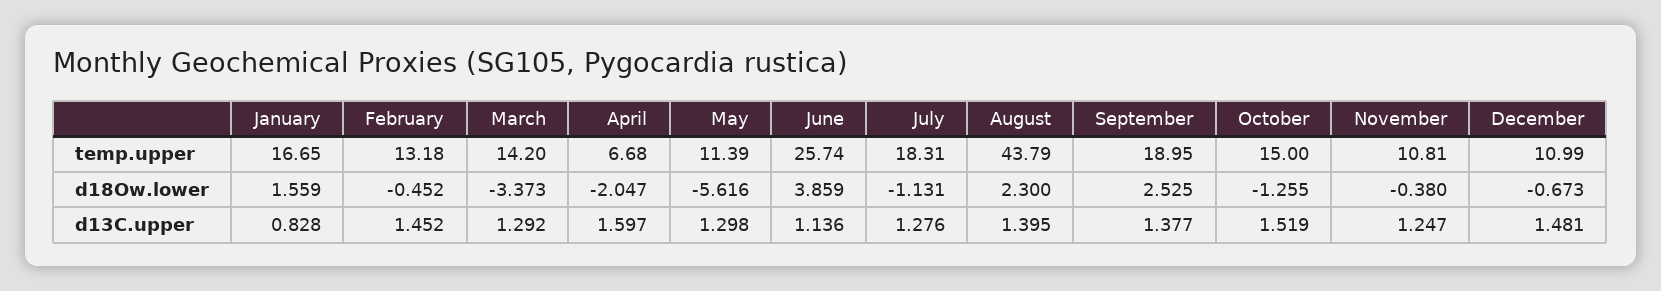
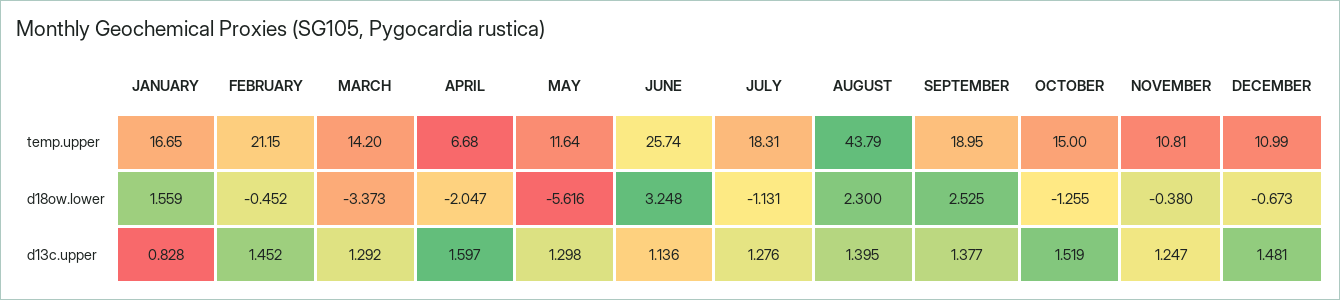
  {
    "January": {
      "temp.upper": 16.65,
      "d18Ow.lower": 1.559,
      "d13C.upper": 0.828
    },
    "February": {
-     "temp.upper": 13.18,
+     "temp.upper": 21.15,
      "d18Ow.lower": -0.452,
      "d13C.upper": 1.452
    },
    "March": {
      "temp.upper": 14.2,
      "d18Ow.lower": -3.373,
      "d13C.upper": 1.292
    },
    "April": {
      "temp.upper": 6.68,
      "d18Ow.lower": -2.047,
      "d13C.upper": 1.597
    },
    "May": {
-     "temp.upper": 11.39,
+     "temp.upper": 11.64,
      "d18Ow.lower": -5.616,
      "d13C.upper": 1.298
    },
    "June": {
      "temp.upper": 25.74,
-     "d18Ow.lower": 3.859,
+     "d18Ow.lower": 3.248,
      "d13C.upper": 1.136
    },
    "July": {
      "temp.upper": 18.31,
      "d18Ow.lower": -1.131,
      "d13C.upper": 1.276
    },
    "August": {
      "temp.upper": 43.79,
      "d18Ow.lower": 2.3,
      "d13C.upper": 1.395
    },
    "September": {
      "temp.upper": 18.95,
      "d18Ow.lower": 2.525,
      "d13C.upper": 1.377
    },
    "October": {
      "temp.upper": 15,
      "d18Ow.lower": -1.255,
      "d13C.upper": 1.519
    },
    "November": {
      "temp.upper": 10.81,
      "d18Ow.lower": -0.38,
      "d13C.upper": 1.247
    },
    "December": {
      "temp.upper": 10.99,
      "d18Ow.lower": -0.673,
      "d13C.upper": 1.481
    }
  }

